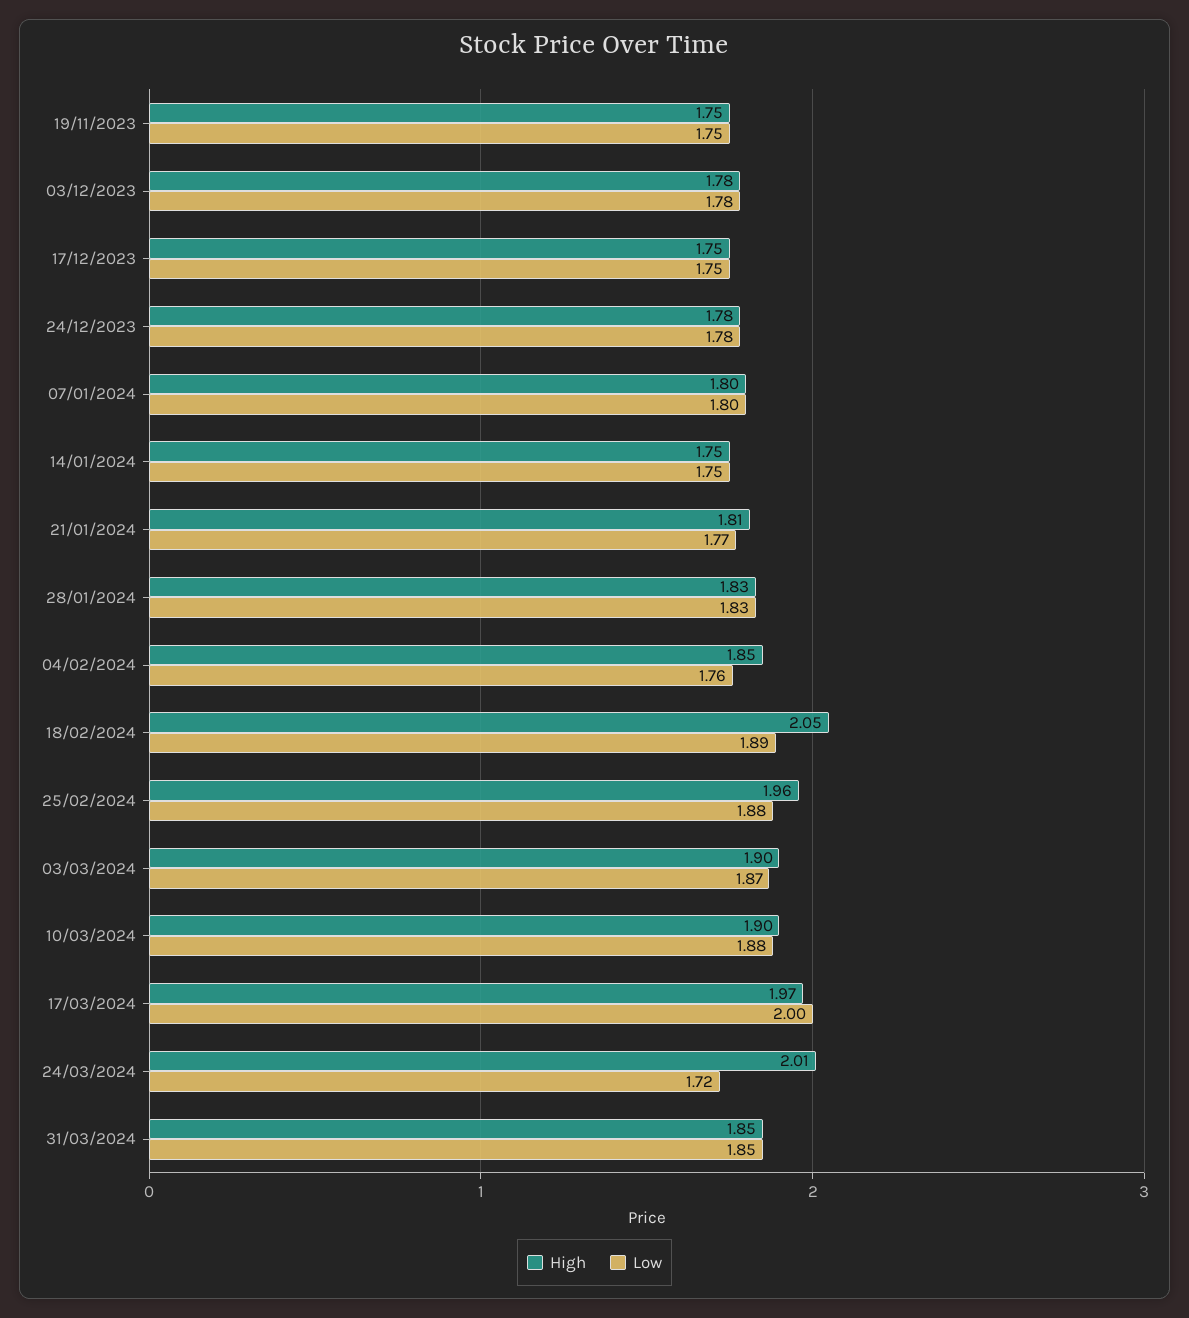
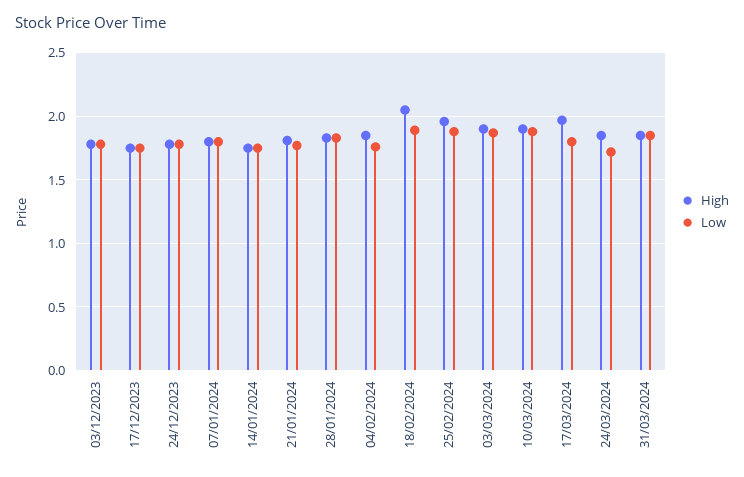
  {
    "High": {
-     "19/11/2023": 1.75,
      "03/12/2023": 1.78,
      "17/12/2023": 1.75,
      "24/12/2023": 1.78,
      "07/01/2024": 1.8,
      "14/01/2024": 1.75,
      "21/01/2024": 1.81,
      "28/01/2024": 1.83,
      "04/02/2024": 1.85,
      "18/02/2024": 2.05,
      "25/02/2024": 1.96,
      "03/03/2024": 1.9,
      "10/03/2024": 1.9,
      "17/03/2024": 1.97,
-     "24/03/2024": 2.01,
+     "24/03/2024": 1.85,
      "31/03/2024": 1.85
    },
    "Low": {
-     "19/11/2023": 1.75,
      "03/12/2023": 1.78,
      "17/12/2023": 1.75,
      "24/12/2023": 1.78,
      "07/01/2024": 1.8,
      "14/01/2024": 1.75,
      "21/01/2024": 1.77,
      "28/01/2024": 1.83,
      "04/02/2024": 1.76,
      "18/02/2024": 1.89,
      "25/02/2024": 1.88,
      "03/03/2024": 1.87,
      "10/03/2024": 1.88,
-     "17/03/2024": 2,
+     "17/03/2024": 1.8,
      "24/03/2024": 1.72,
      "31/03/2024": 1.85
    }
  }

